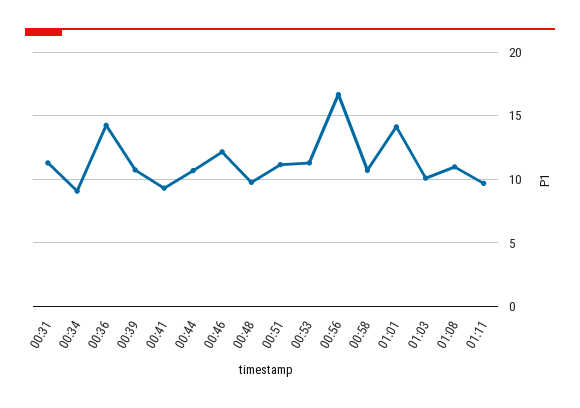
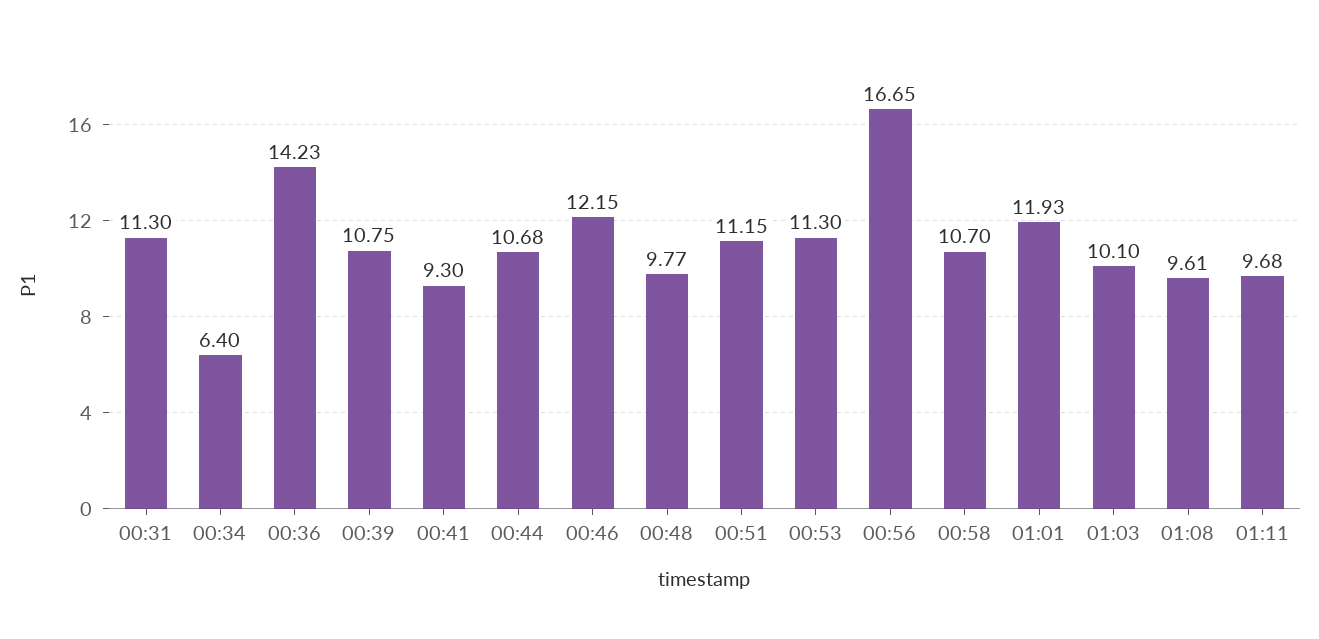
  {
    "00:31": 11.3,
-   "00:34": 9,
+   "00:34": 6.4,
    "00:36": 14.23,
    "00:39": 10.75,
    "00:41": 9.3,
    "00:44": 10.68,
    "00:46": 12.15,
    "00:48": 9.77,
    "00:51": 11.15,
    "00:53": 11.3,
    "00:56": 16.65,
    "00:58": 10.7,
-   "01:01": 14,
+   "01:01": 11.93,
    "01:03": 10.1,
-   "01:08": 11,
+   "01:08": 9.61,
    "01:11": 9.68
  }

